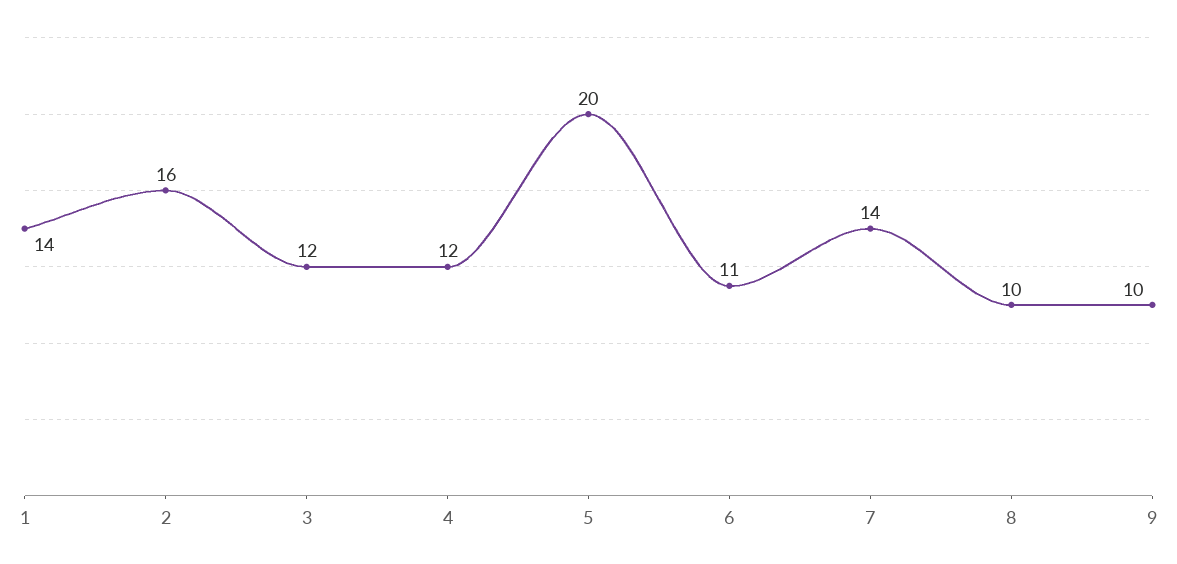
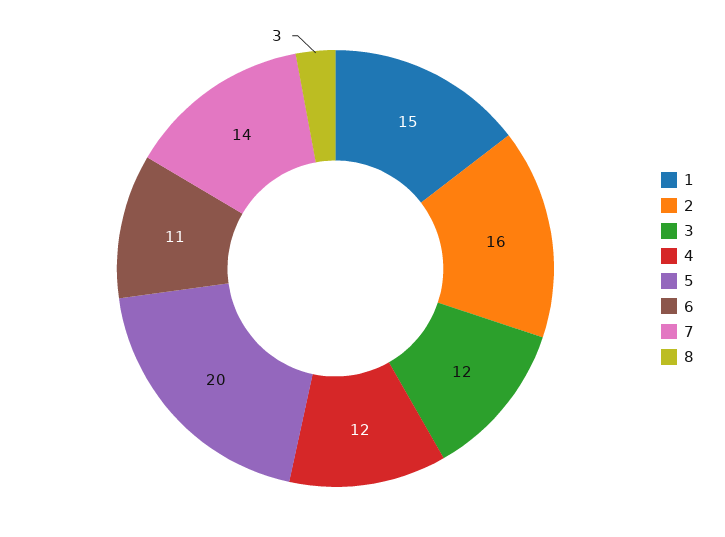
  {
-   "1": 14,
+   "1": 15,
    "2": 16,
    "3": 12,
    "4": 12,
    "5": 20,
    "6": 11,
    "7": 14,
-   "8": 10,
+   "8": 3
-   "9": 10
  }

